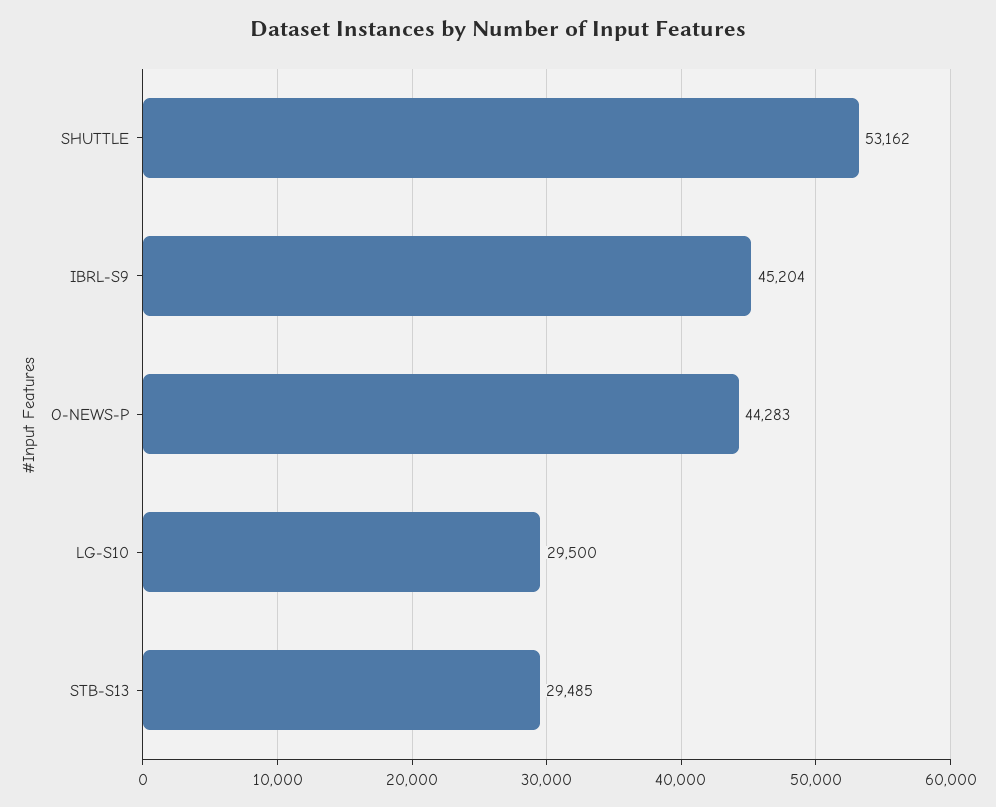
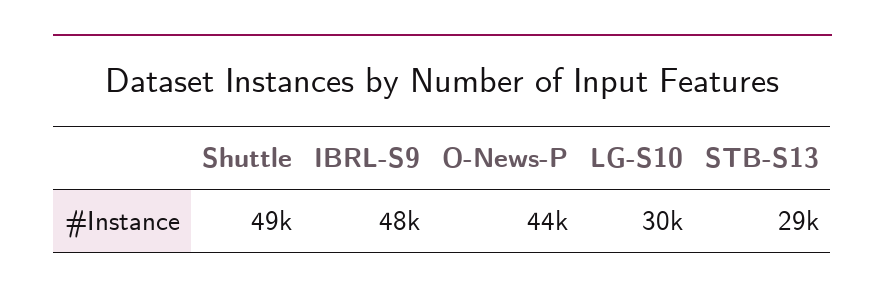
  {
-   "SHUTTLE": 53162,
+   "SHUTTLE": 49000,
-   "IBRL-S9": 45204,
+   "IBRL-S9": 48000,
    "O-NEWS-P": 44283,
    "LG-S10": 29500,
    "STB-S13": 29485
  }

